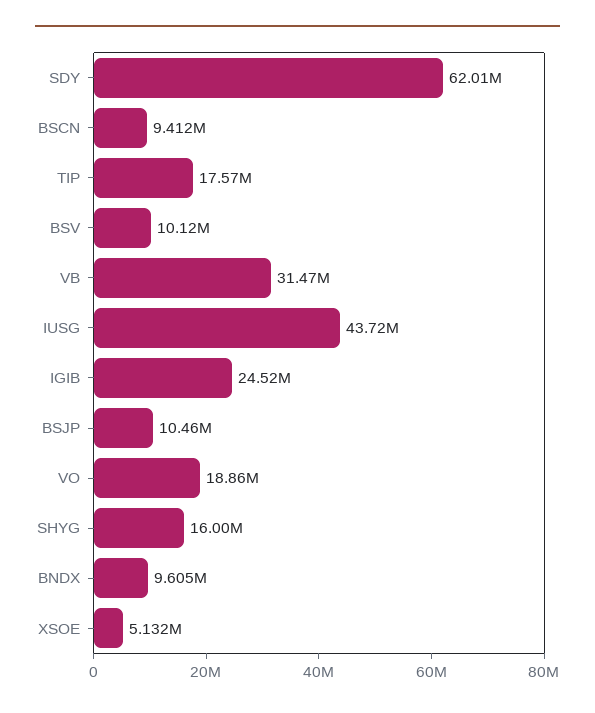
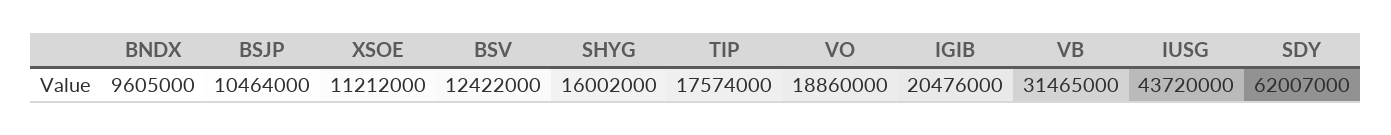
  {
    "SDY": 62007000,
-   "BSCN": 9412000,
    "TIP": 17574000,
-   "BSV": 10120000,
+   "BSV": 12422000,
    "VB": 31465000,
    "IUSG": 43720000,
-   "IGIB": 24520000,
+   "IGIB": 20476000,
    "BSJP": 10464000,
    "VO": 18860000,
    "SHYG": 16002000,
    "BNDX": 9605000,
-   "XSOE": 5132000
+   "XSOE": 11212000
  }

